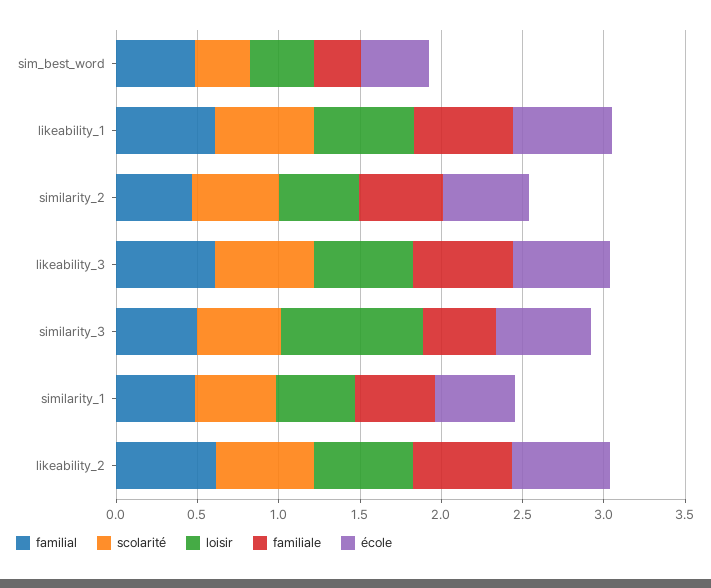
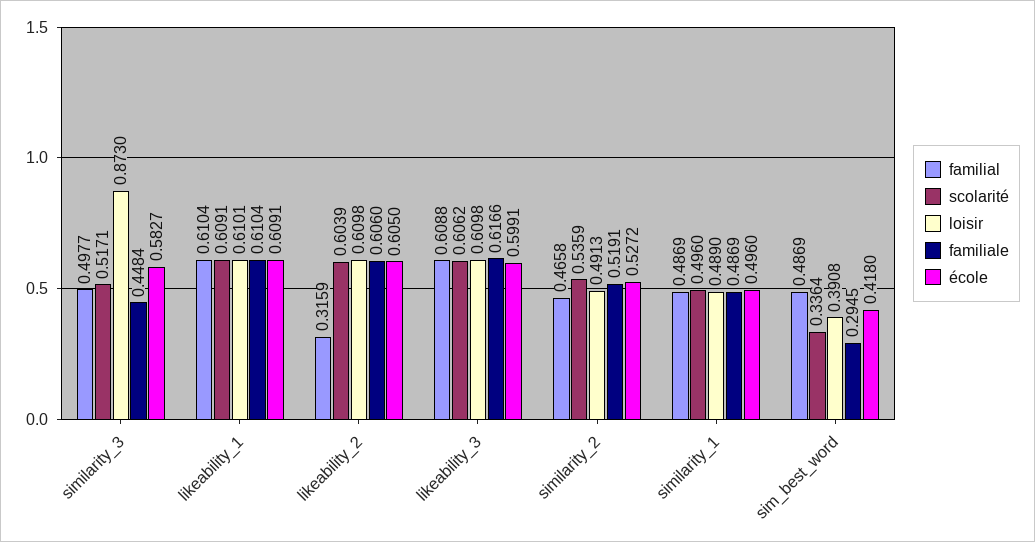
  {
    "familial": {
      "sim_best_word": 0.4869,
      "likeability_1": 0.6104,
      "similarity_2": 0.4658,
      "likeability_3": 0.6088,
      "similarity_3": 0.4977,
      "similarity_1": 0.4869,
-     "likeability_2": 0.6
+     "likeability_2": 0.3159
    },
    "scolarité": {
      "sim_best_word": 0.3364,
      "likeability_1": 0.6091,
      "similarity_2": 0.5359,
      "likeability_3": 0.6062,
      "similarity_3": 0.5171,
      "similarity_1": 0.496,
      "likeability_2": 0.6039
    },
    "loisir": {
      "sim_best_word": 0.3908,
      "likeability_1": 0.6101,
      "similarity_2": 0.4913,
      "likeability_3": 0.6098,
      "similarity_3": 0.873,
      "similarity_1": 0.489,
      "likeability_2": 0.6098
    },
    "familiale": {
      "sim_best_word": 0.2945,
      "likeability_1": 0.6104,
      "similarity_2": 0.5191,
      "likeability_3": 0.6166,
      "similarity_3": 0.4484,
      "similarity_1": 0.4869,
      "likeability_2": 0.606
    },
    "école": {
      "sim_best_word": 0.418,
      "likeability_1": 0.6091,
      "similarity_2": 0.5272,
      "likeability_3": 0.5991,
      "similarity_3": 0.5827,
      "similarity_1": 0.496,
      "likeability_2": 0.605
    }
  }

